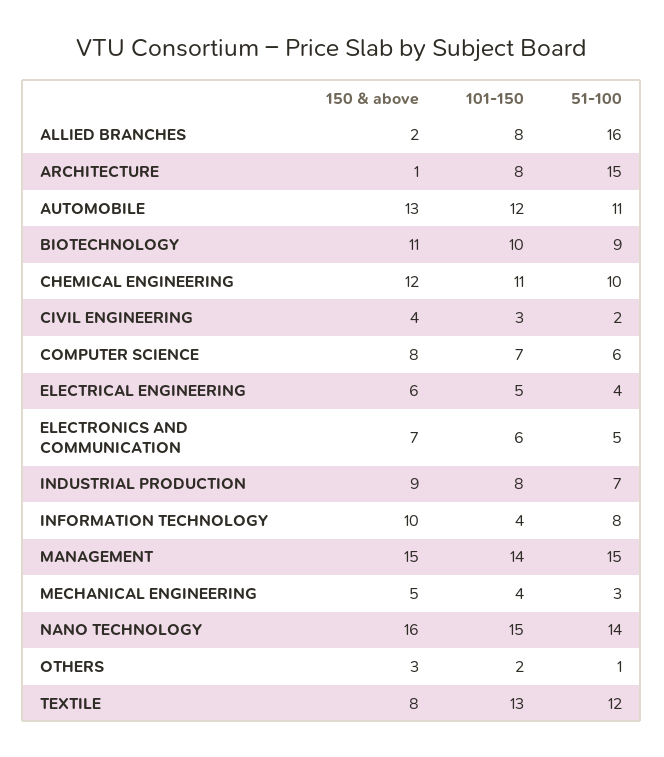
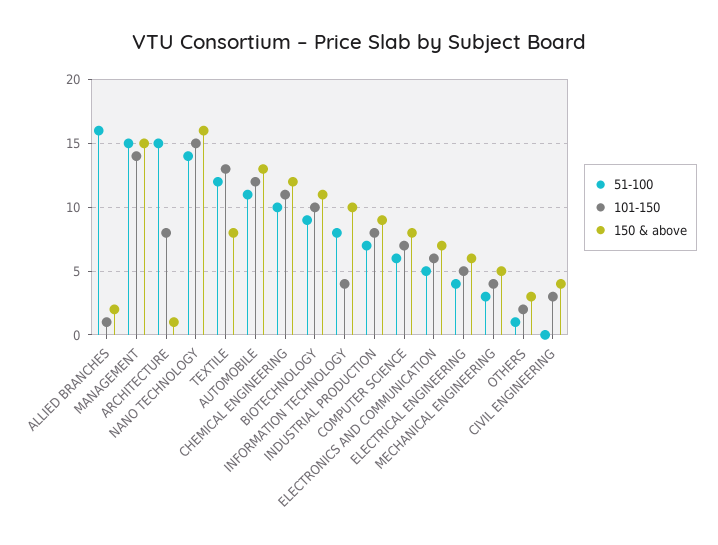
  {
    "150 & above": {
      "ALLIED BRANCHES": 2,
      "ARCHITECTURE": 1,
      "AUTOMOBILE": 13,
      "BIOTECHNOLOGY": 11,
      "CHEMICAL ENGINEERING": 12,
      "CIVIL ENGINEERING": 4,
      "COMPUTER SCIENCE": 8,
      "ELECTRICAL ENGINEERING": 6,
      "ELECTRONICS AND COMMUNICATION": 7,
      "INDUSTRIAL PRODUCTION": 9,
      "INFORMATION TECHNOLOGY": 10,
      "MANAGEMENT": 15,
      "MECHANICAL ENGINEERING": 5,
      "NANO TECHNOLOGY": 16,
      "OTHERS": 3,
      "TEXTILE": 8
    },
    "101-150": {
-     "ALLIED BRANCHES": 8,
+     "ALLIED BRANCHES": 1,
      "ARCHITECTURE": 8,
      "AUTOMOBILE": 12,
      "BIOTECHNOLOGY": 10,
      "CHEMICAL ENGINEERING": 11,
      "CIVIL ENGINEERING": 3,
      "COMPUTER SCIENCE": 7,
      "ELECTRICAL ENGINEERING": 5,
      "ELECTRONICS AND COMMUNICATION": 6,
      "INDUSTRIAL PRODUCTION": 8,
      "INFORMATION TECHNOLOGY": 4,
      "MANAGEMENT": 14,
      "MECHANICAL ENGINEERING": 4,
      "NANO TECHNOLOGY": 15,
      "OTHERS": 2,
      "TEXTILE": 13
    },
    "51-100": {
      "ALLIED BRANCHES": 16,
      "ARCHITECTURE": 15,
      "AUTOMOBILE": 11,
      "BIOTECHNOLOGY": 9,
      "CHEMICAL ENGINEERING": 10,
-     "CIVIL ENGINEERING": 2,
+     "CIVIL ENGINEERING": 0,
      "COMPUTER SCIENCE": 6,
      "ELECTRICAL ENGINEERING": 4,
      "ELECTRONICS AND COMMUNICATION": 5,
      "INDUSTRIAL PRODUCTION": 7,
      "INFORMATION TECHNOLOGY": 8,
      "MANAGEMENT": 15,
      "MECHANICAL ENGINEERING": 3,
      "NANO TECHNOLOGY": 14,
      "OTHERS": 1,
      "TEXTILE": 12
    }
  }

